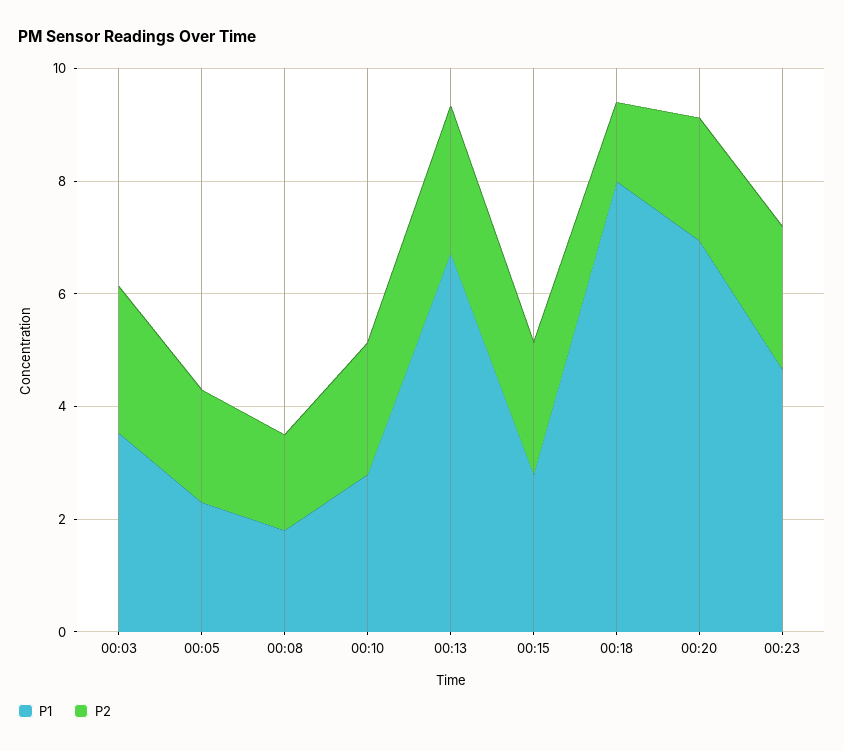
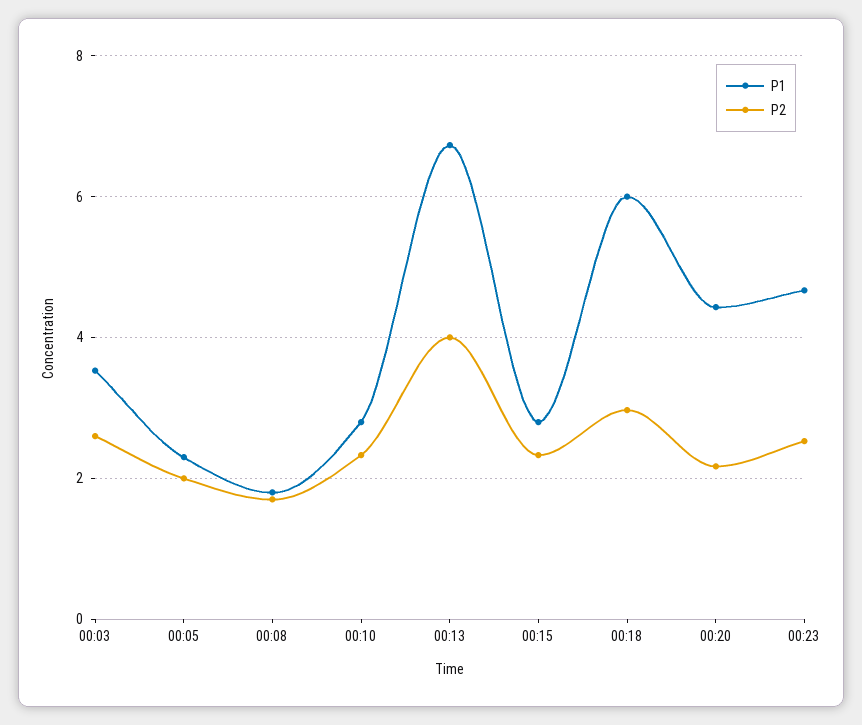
  {
    "P1": {
      "00:03": 3.6,
      "00:05": 2.4,
      "00:08": 1.8,
      "00:10": 2.8,
      "00:13": 6.8,
      "00:15": 2.8,
-     "00:18": 8,
+     "00:18": 6,
-     "00:20": 7,
+     "00:20": 4.4,
      "00:23": 4.6
    },
    "P2": {
      "00:03": 2.6,
      "00:05": 2,
      "00:08": 1.8,
      "00:10": 2.4,
-     "00:13": 2.5,
+     "00:13": 4,
      "00:15": 2.4,
-     "00:18": 1.5,
+     "00:18": 3,
      "00:20": 2.2,
      "00:23": 2.6
    }
  }

